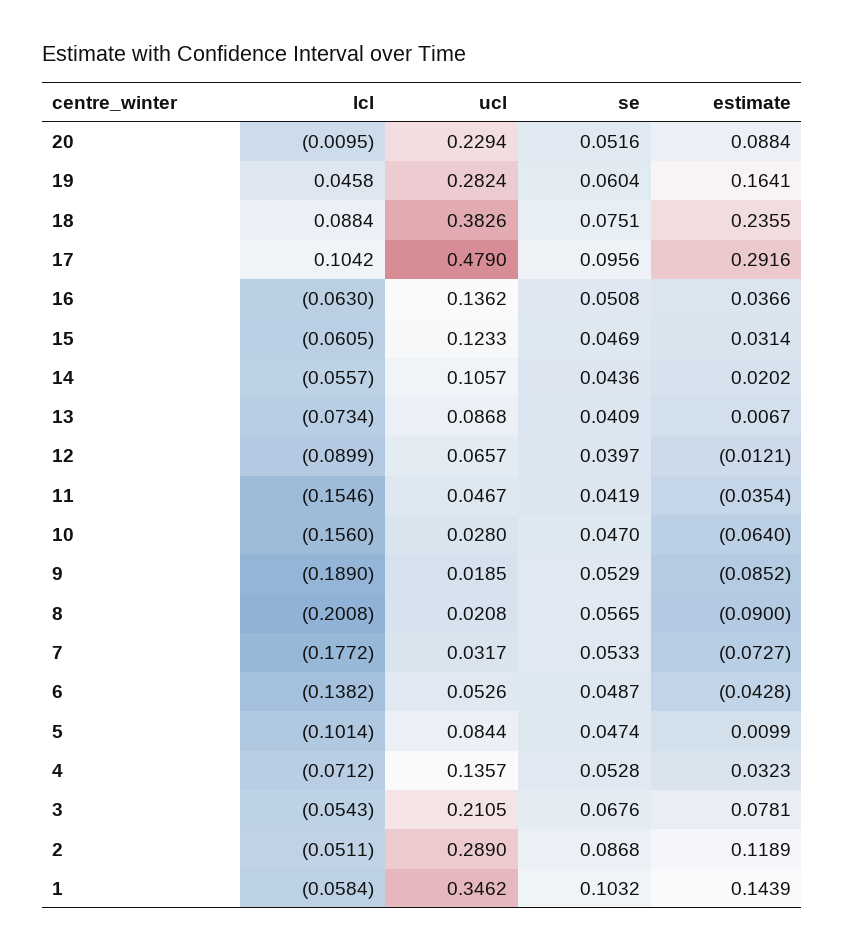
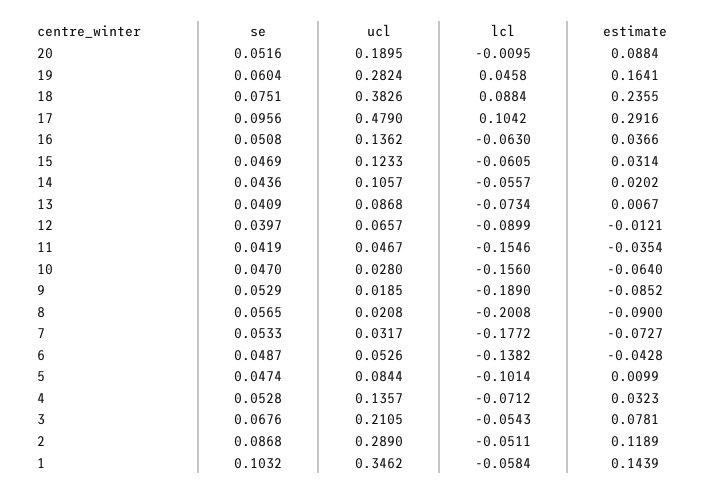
  {
    "lcl": {
      "20": -0.0095,
      "19": 0.0458,
      "18": 0.0884,
      "17": 0.1042,
      "16": -0.063,
      "15": -0.0605,
      "14": -0.0557,
      "13": -0.0734,
      "12": -0.0899,
      "11": -0.1546,
      "10": -0.156,
      "9": -0.189,
      "8": -0.2008,
      "7": -0.1772,
      "6": -0.1382,
      "5": -0.1014,
      "4": -0.0712,
      "3": -0.0543,
      "2": -0.0511,
      "1": -0.0584
    },
    "ucl": {
-     "20": 0.2294,
+     "20": 0.1895,
      "19": 0.2824,
      "18": 0.3826,
      "17": 0.479,
      "16": 0.1362,
      "15": 0.1233,
      "14": 0.1057,
      "13": 0.0868,
      "12": 0.0657,
      "11": 0.0467,
      "10": 0.028,
      "9": 0.0185,
      "8": 0.0208,
      "7": 0.0317,
      "6": 0.0526,
      "5": 0.0844,
      "4": 0.1357,
      "3": 0.2105,
      "2": 0.289,
      "1": 0.3462
    },
    "se": {
      "20": 0.0516,
      "19": 0.0604,
      "18": 0.0751,
      "17": 0.0956,
      "16": 0.0508,
      "15": 0.0469,
      "14": 0.0436,
      "13": 0.0409,
      "12": 0.0397,
      "11": 0.0419,
      "10": 0.047,
      "9": 0.0529,
      "8": 0.0565,
      "7": 0.0533,
      "6": 0.0487,
      "5": 0.0474,
      "4": 0.0528,
      "3": 0.0676,
      "2": 0.0868,
      "1": 0.1032
    },
    "estimate": {
      "20": 0.0884,
      "19": 0.1641,
      "18": 0.2355,
      "17": 0.2916,
      "16": 0.0366,
      "15": 0.0314,
      "14": 0.0202,
      "13": 0.0067,
      "12": -0.0121,
      "11": -0.0354,
      "10": -0.064,
      "9": -0.0852,
      "8": -0.09,
      "7": -0.0727,
      "6": -0.0428,
      "5": 0.0099,
      "4": 0.0323,
      "3": 0.0781,
      "2": 0.1189,
      "1": 0.1439
    }
  }

